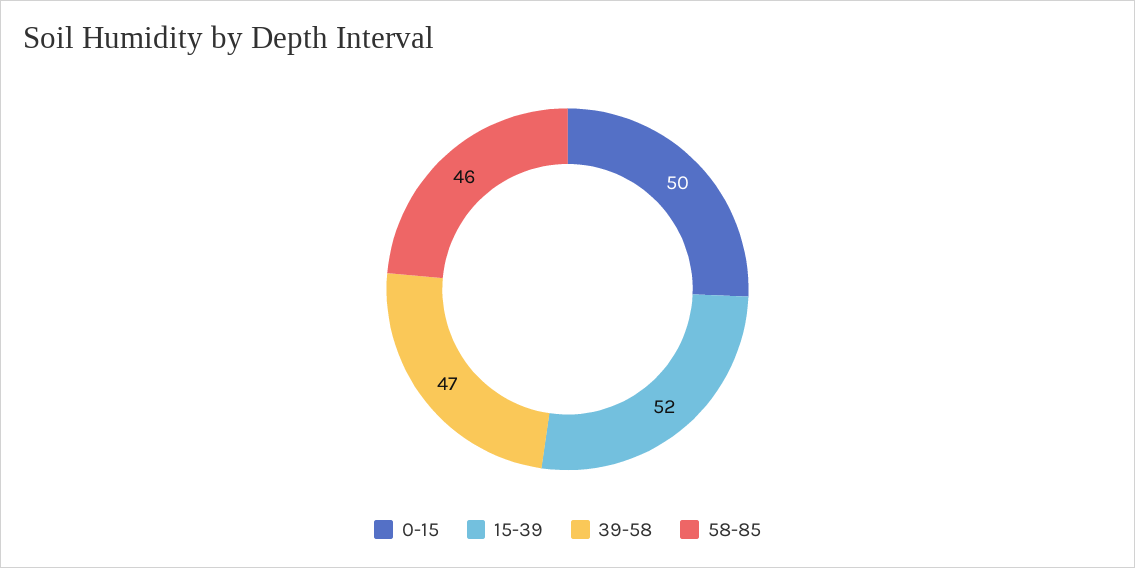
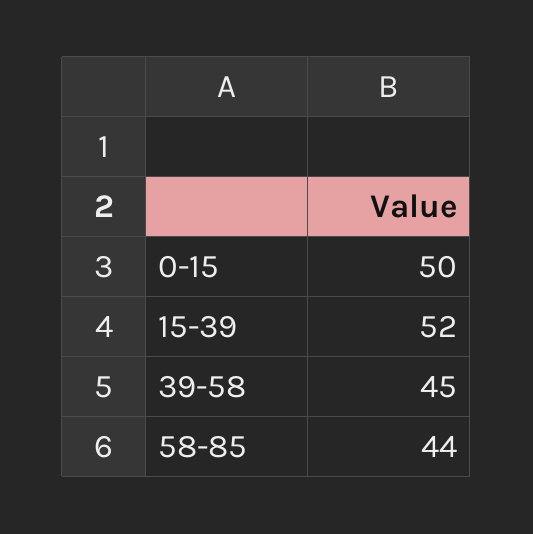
  {
    "0-15": 50,
    "15-39": 52,
-   "39-58": 47,
+   "39-58": 45,
-   "58-85": 46
+   "58-85": 44
  }

